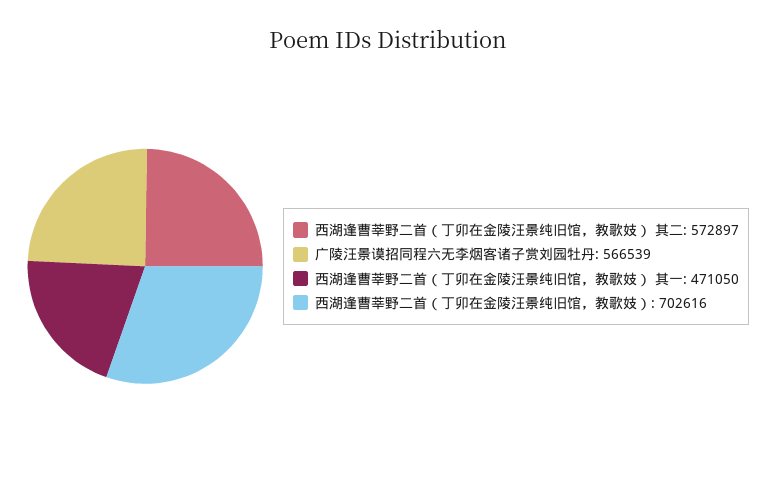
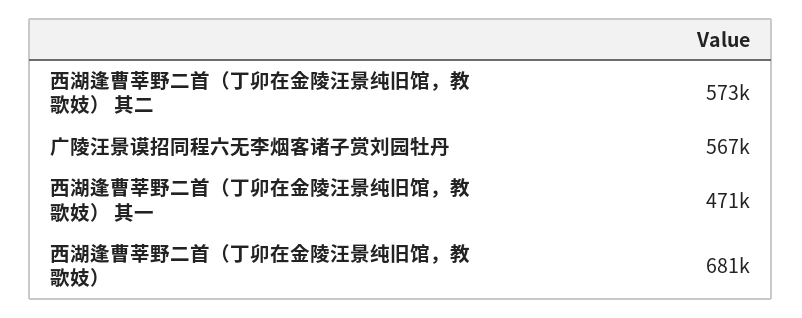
  {
    "西湖逢曹莘野二首（丁卯在金陵汪景纯旧馆，教歌妓） 其二": 572897,
    "广陵汪景谟招同程六无李烟客诸子赏刘园牡丹": 566539,
    "西湖逢曹莘野二首（丁卯在金陵汪景纯旧馆，教歌妓） 其一": 471050,
-   "西湖逢曹莘野二首（丁卯在金陵汪景纯旧馆，教歌妓）": 702616
+   "西湖逢曹莘野二首（丁卯在金陵汪景纯旧馆，教歌妓）": 681000
  }

